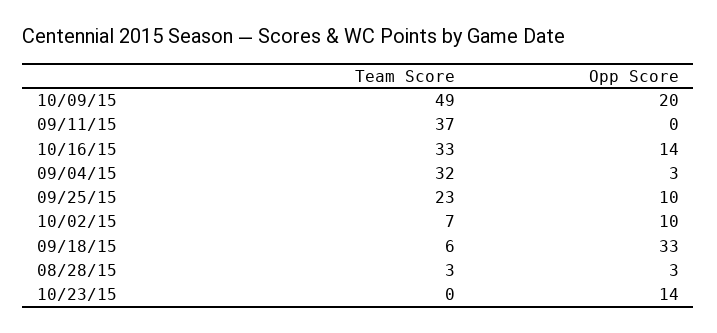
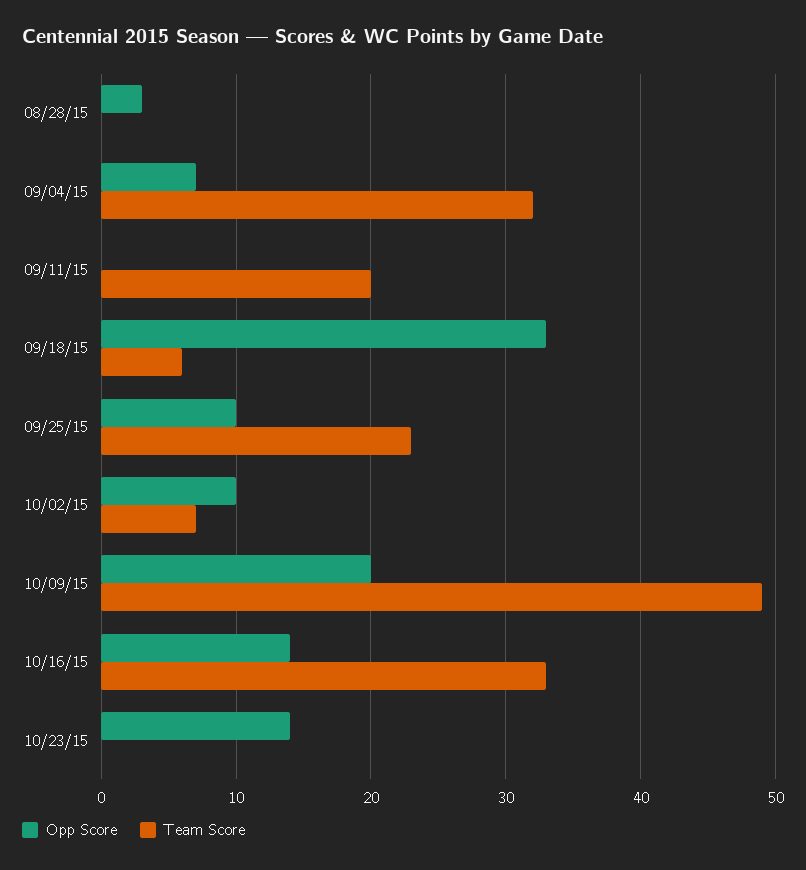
  {
    "Team Score": {
      "10/09/15": 49,
-     "09/11/15": 37,
+     "09/11/15": 20,
      "10/16/15": 33,
      "09/04/15": 32,
      "09/25/15": 23,
      "10/02/15": 7,
      "09/18/15": 6,
-     "08/28/15": 3,
+     "08/28/15": 0,
      "10/23/15": 0
    },
    "Opp Score": {
      "10/09/15": 20,
      "09/11/15": 0,
      "10/16/15": 14,
-     "09/04/15": 3,
+     "09/04/15": 7,
      "09/25/15": 10,
      "10/02/15": 10,
      "09/18/15": 33,
      "08/28/15": 3,
      "10/23/15": 14
    }
  }

